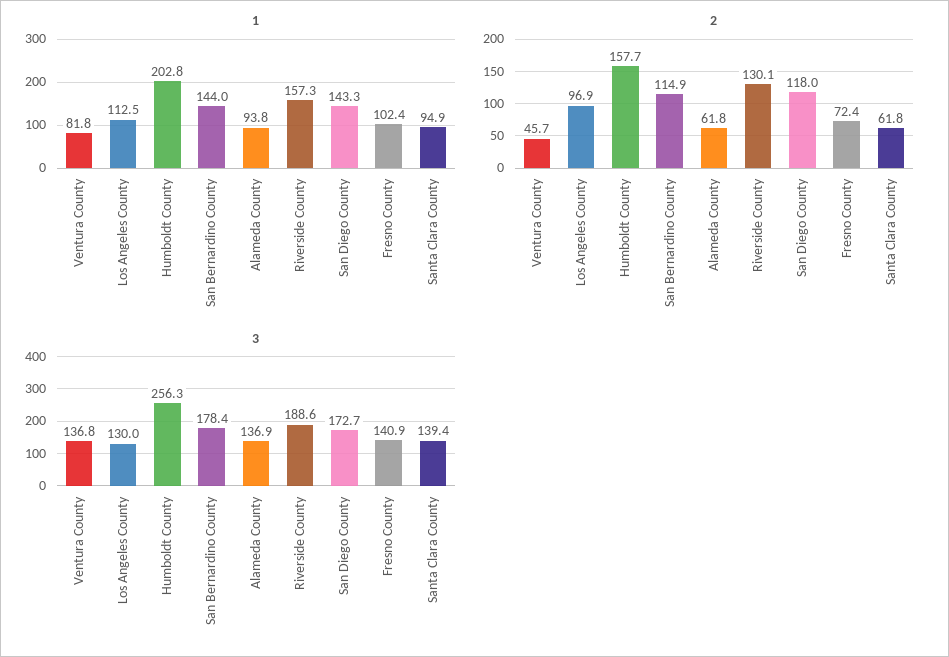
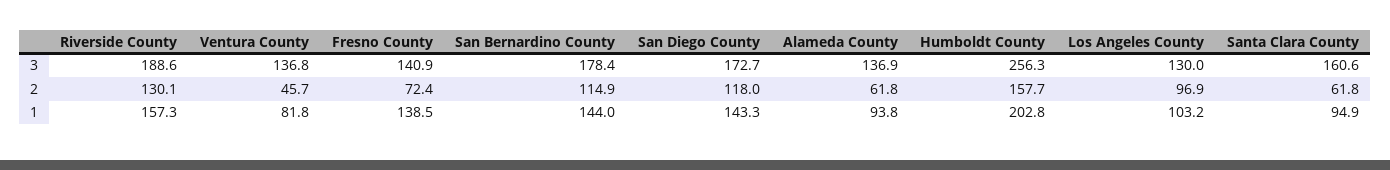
  {
    "1": {
      "Ventura County": 81.8,
-     "Los Angeles County": 112.5,
+     "Los Angeles County": 103.2,
      "Humboldt County": 202.8,
      "San Bernardino County": 144,
      "Alameda County": 93.8,
      "Riverside County": 157.3,
      "San Diego County": 143.3,
-     "Fresno County": 102.4,
+     "Fresno County": 138.5,
      "Santa Clara County": 94.9
    },
    "2": {
      "Ventura County": 45.7,
      "Los Angeles County": 96.9,
      "Humboldt County": 157.7,
      "San Bernardino County": 114.9,
      "Alameda County": 61.8,
      "Riverside County": 130.1,
      "San Diego County": 118,
      "Fresno County": 72.4,
      "Santa Clara County": 61.8
    },
    "3": {
      "Ventura County": 136.8,
      "Los Angeles County": 130,
      "Humboldt County": 256.3,
      "San Bernardino County": 178.4,
      "Alameda County": 136.9,
      "Riverside County": 188.6,
      "San Diego County": 172.7,
      "Fresno County": 140.9,
-     "Santa Clara County": 139.4
+     "Santa Clara County": 160.6
    }
  }

